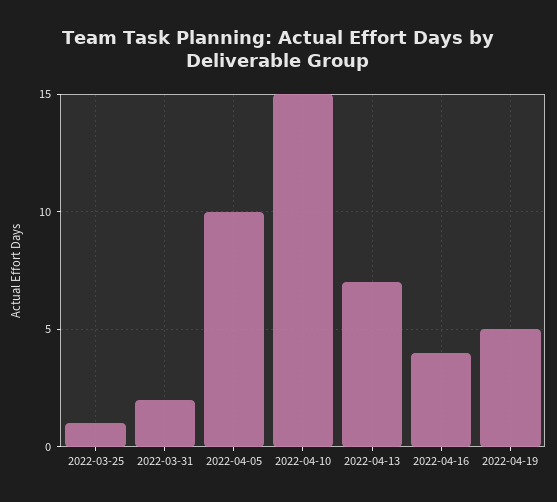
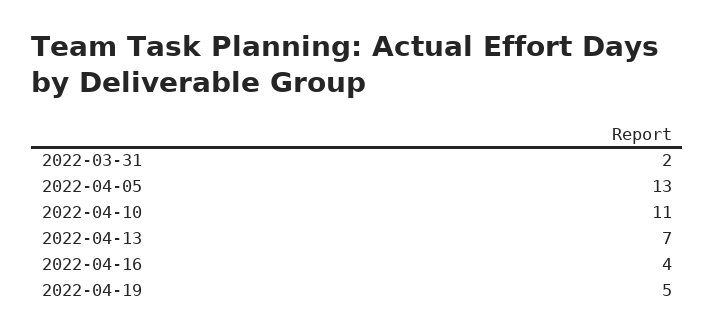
  {
-   "2022-03-25": 1,
    "2022-03-31": 2,
-   "2022-04-05": 10,
+   "2022-04-05": 13,
-   "2022-04-10": 15,
+   "2022-04-10": 11,
    "2022-04-13": 7,
    "2022-04-16": 4,
    "2022-04-19": 5
  }

